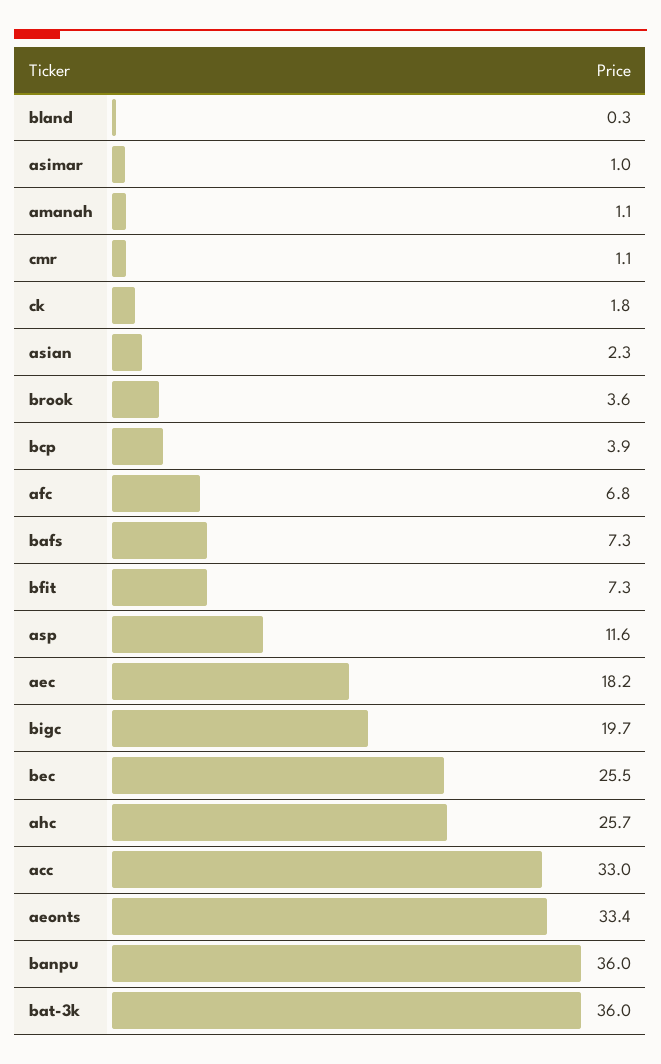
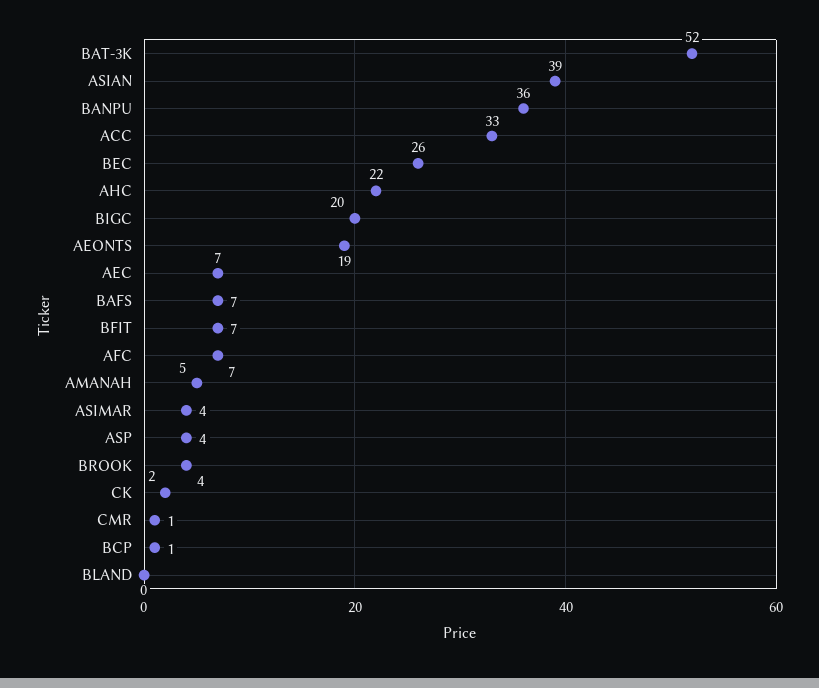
  {
    "bland": 0.3,
-   "asimar": 1,
+   "asimar": 4,
-   "amanah": 1.1,
+   "amanah": 5,
    "cmr": 1.1,
    "ck": 1.8,
-   "asian": 2.3,
+   "asian": 39,
    "brook": 3.6,
-   "bcp": 3.9,
+   "bcp": 1,
    "afc": 6.8,
    "bafs": 7.3,
    "bfit": 7.3,
-   "asp": 11.6,
+   "asp": 4,
-   "aec": 18.2,
+   "aec": 7,
    "bigc": 19.7,
    "bec": 25.5,
-   "ahc": 25.7,
+   "ahc": 22,
    "acc": 33,
-   "aeonts": 33.4,
+   "aeonts": 19,
    "banpu": 36,
-   "bat-3k": 36
+   "bat-3k": 52
  }

